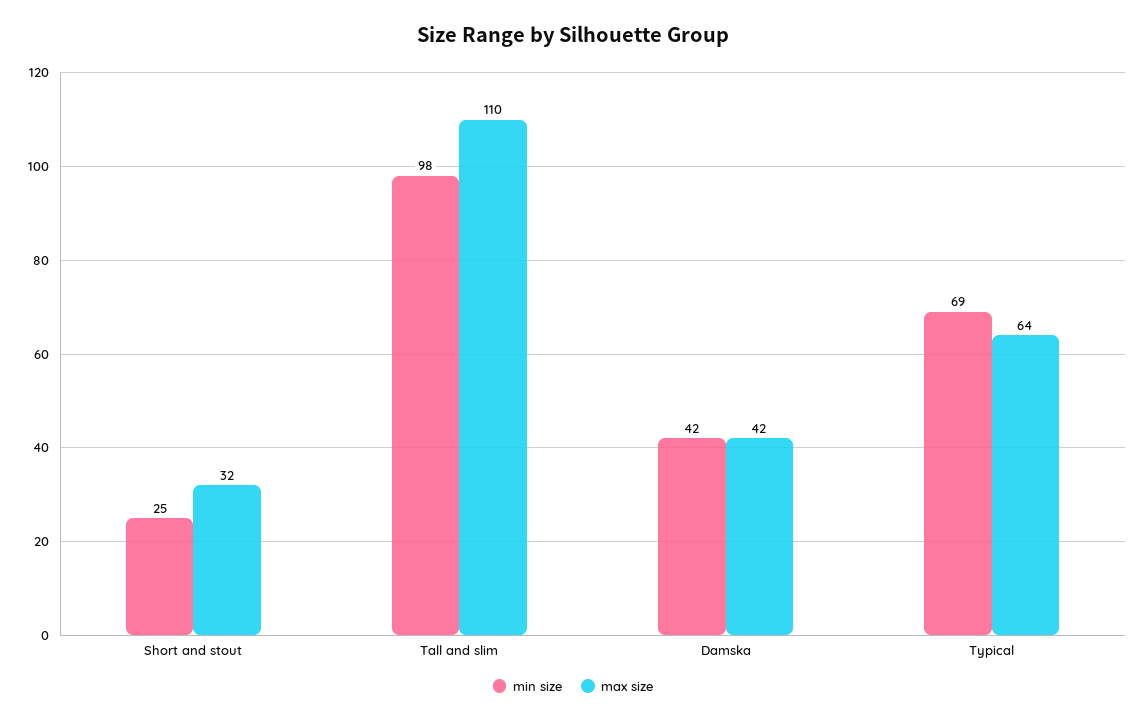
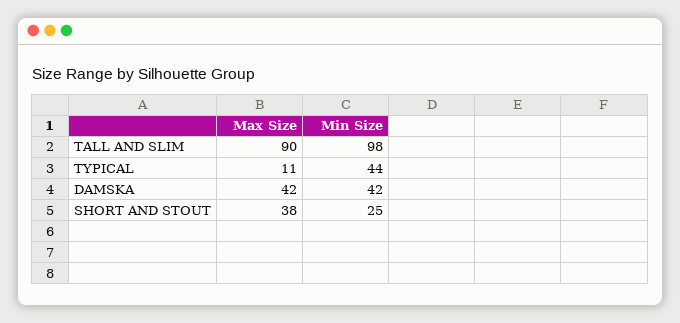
  {
    "min size": {
      "Short and stout": 25,
      "Tall and slim": 98,
      "Damska": 42,
-     "Typical": 69
+     "Typical": 44
    },
    "max size": {
-     "Short and stout": 32,
+     "Short and stout": 38,
-     "Tall and slim": 110,
+     "Tall and slim": 90,
      "Damska": 42,
-     "Typical": 64
+     "Typical": 11
    }
  }

